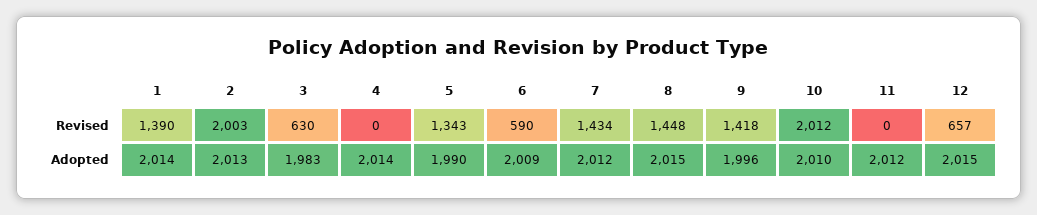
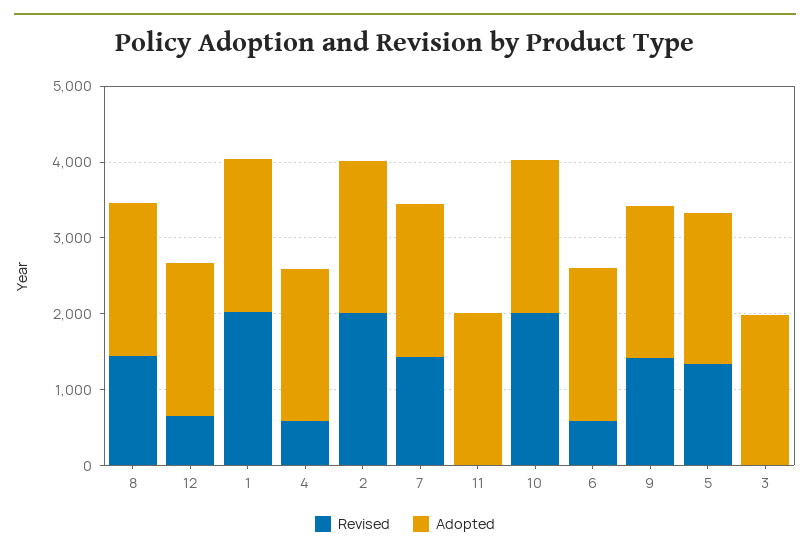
  {
    "Revised": {
-     "1": 1390,
+     "1": 2000,
      "2": 2003,
-     "3": 630,
+     "3": 0,
-     "4": 0,
+     "4": 600,
      "5": 1343,
      "6": 590,
      "7": 1434,
      "8": 1448,
      "9": 1418,
      "10": 2012,
      "11": 0,
      "12": 657
    },
    "Adopted": {
      "1": 2014,
      "2": 2013,
      "3": 1983,
      "4": 2014,
      "5": 1990,
      "6": 2009,
      "7": 2012,
      "8": 2015,
      "9": 1996,
      "10": 2010,
      "11": 2012,
      "12": 2015
    }
  }

